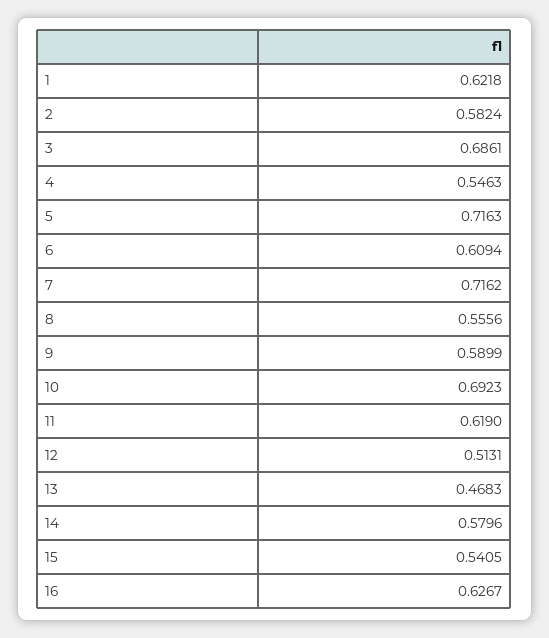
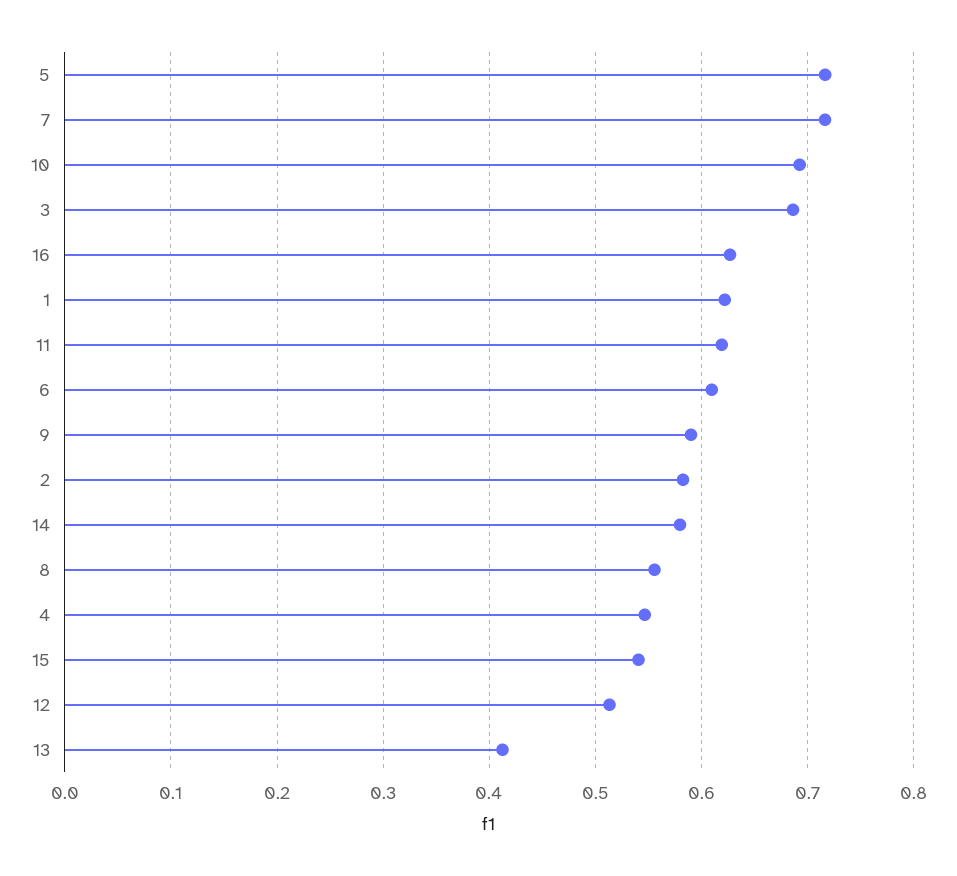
  {
    "1": 0.6218,
    "2": 0.5824,
    "3": 0.6861,
    "4": 0.5463,
    "5": 0.7163,
    "6": 0.6094,
    "7": 0.7162,
    "8": 0.5556,
    "9": 0.5899,
    "10": 0.6923,
    "11": 0.619,
    "12": 0.5131,
-   "13": 0.4683,
+   "13": 0.41,
    "14": 0.5796,
    "15": 0.5405,
    "16": 0.6267
  }

